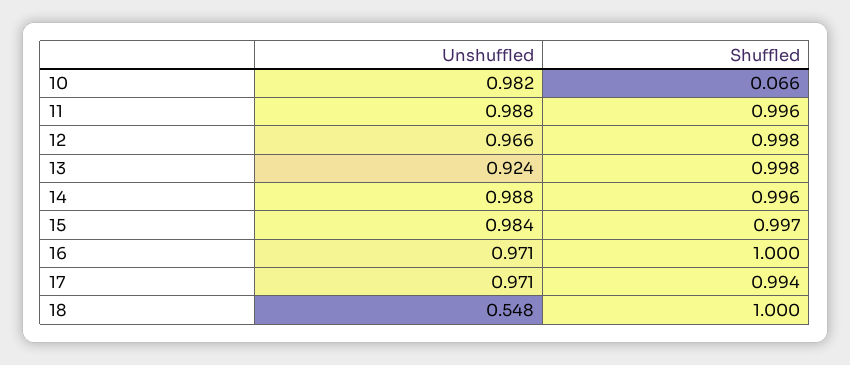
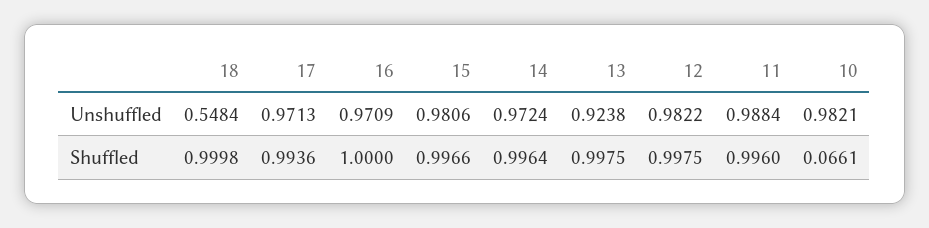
  {
    "Unshuffled": {
      "10": 0.9821,
      "11": 0.9884,
-     "12": 0.966,
+     "12": 0.9822,
      "13": 0.9238,
-     "14": 0.988,
+     "14": 0.9724,
-     "15": 0.984,
+     "15": 0.9806,
      "16": 0.9709,
      "17": 0.9713,
      "18": 0.5484
    },
    "Shuffled": {
      "10": 0.0661,
      "11": 0.996,
      "12": 0.9975,
      "13": 0.9975,
      "14": 0.9964,
      "15": 0.9966,
      "16": 1,
      "17": 0.9936,
      "18": 0.9998
    }
  }

